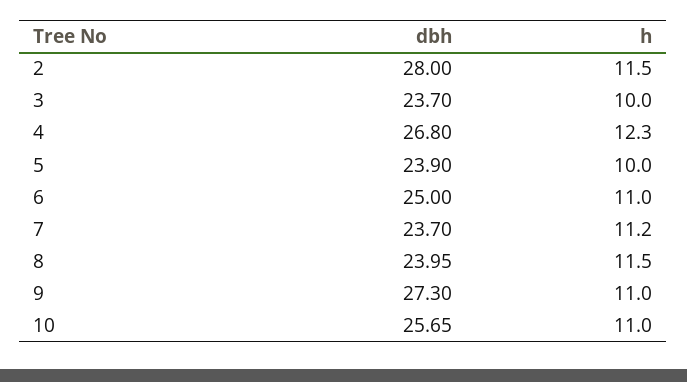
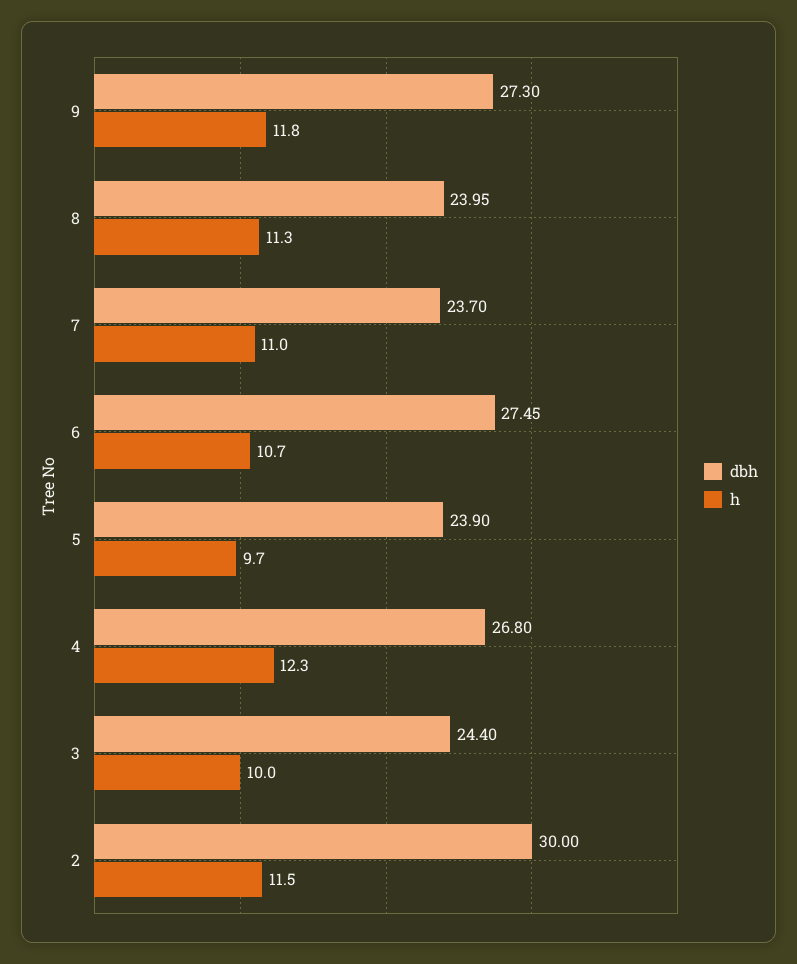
  {
    "dbh": {
-     "2": 28,
+     "2": 30,
-     "3": 23.7,
+     "3": 24.4,
      "4": 26.8,
      "5": 23.9,
-     "6": 25,
+     "6": 27.45,
      "7": 23.7,
      "8": 23.95,
-     "9": 27.3,
+     "9": 27.3
-     "10": 25.65
    },
    "h": {
      "2": 11.5,
      "3": 10,
      "4": 12.3,
-     "5": 10,
+     "5": 9.7,
-     "6": 11,
+     "6": 10.7,
-     "7": 11.2,
+     "7": 11,
-     "8": 11.5,
+     "8": 11.3,
-     "9": 11,
+     "9": 11.8
-     "10": 11
    }
  }

